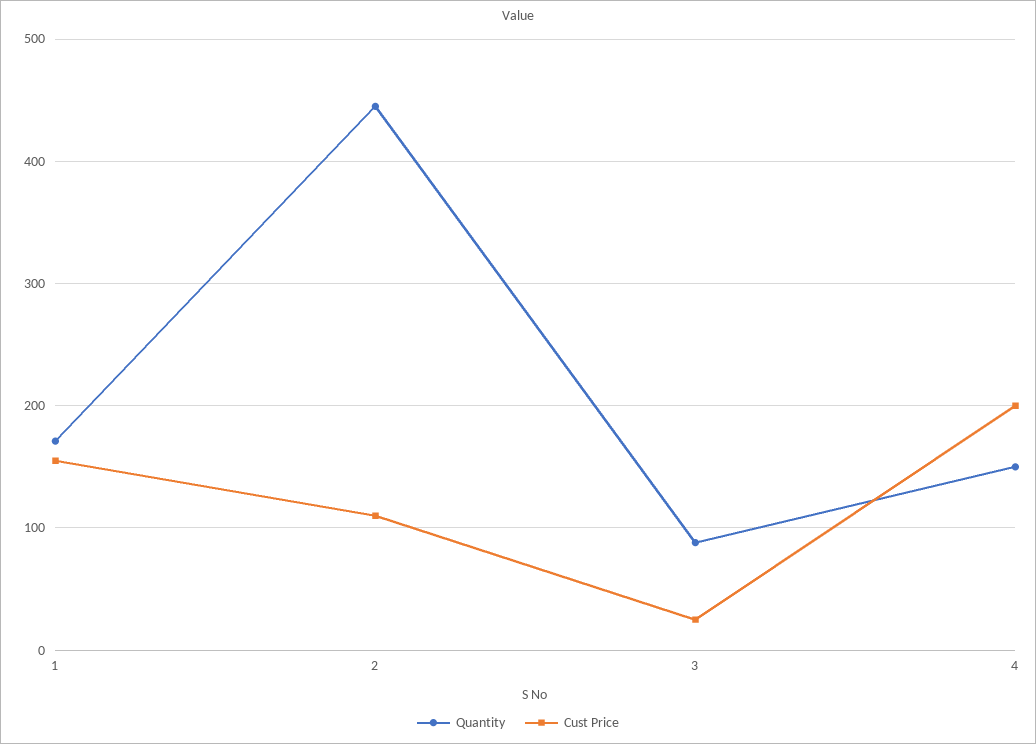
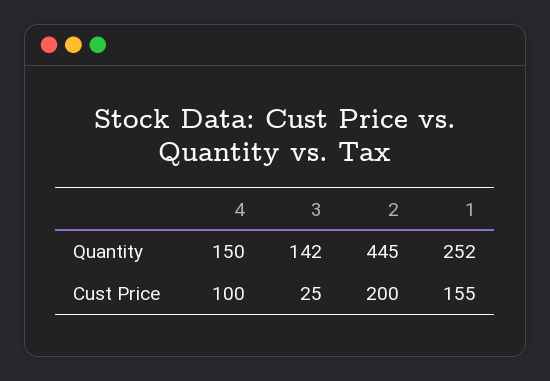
  {
    "Quantity": {
-     "1": 170,
+     "1": 252,
      "2": 445,
-     "3": 90,
+     "3": 142,
      "4": 150
    },
    "Cust Price": {
      "1": 155,
-     "2": 110,
+     "2": 200,
      "3": 25,
-     "4": 200
+     "4": 100
    }
  }

